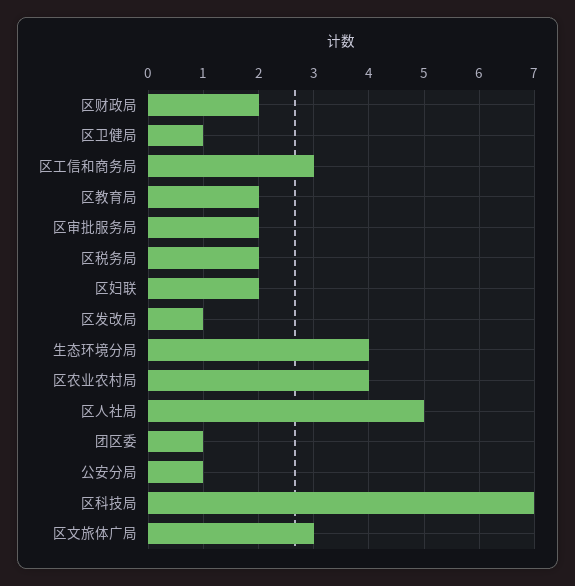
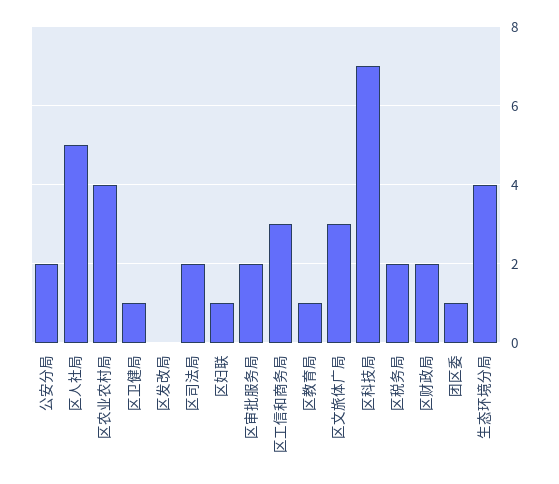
  {
    "区财政局": 2,
    "区卫健局": 1,
    "区工信和商务局": 3,
-   "区教育局": 2,
+   "区教育局": 1,
    "区审批服务局": 2,
    "区税务局": 2,
-   "区妇联": 2,
+   "区妇联": 1,
-   "区发改局": 1,
+   "区发改局": 0,
    "生态环境分局": 4,
    "区农业农村局": 4,
    "区人社局": 5,
    "团区委": 1,
-   "公安分局": 1,
+   "公安分局": 2,
    "区科技局": 7,
-   "区文旅体广局": 3
+   "区文旅体广局": 3,
+   "区司法局": 2
  }

